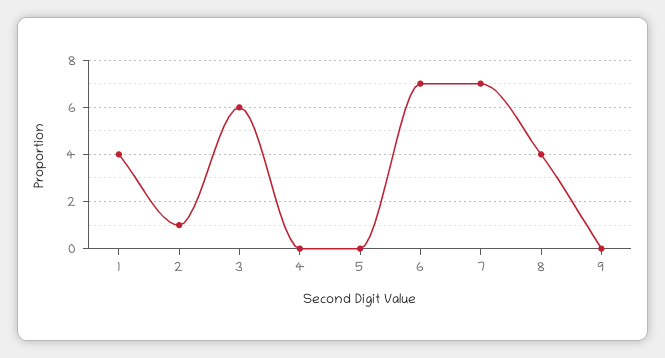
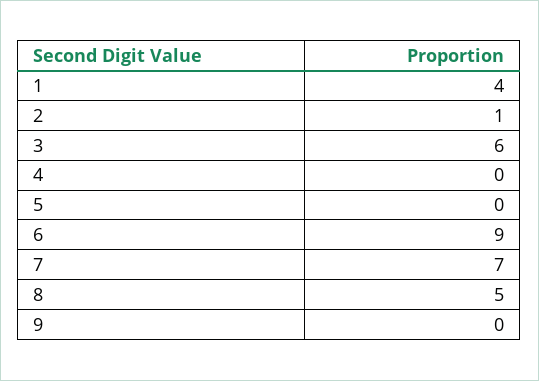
  {
    "1": 4,
    "2": 1,
    "3": 6,
    "4": 0,
    "5": 0,
-   "6": 7,
+   "6": 9,
    "7": 7,
-   "8": 4,
+   "8": 5,
    "9": 0
  }

